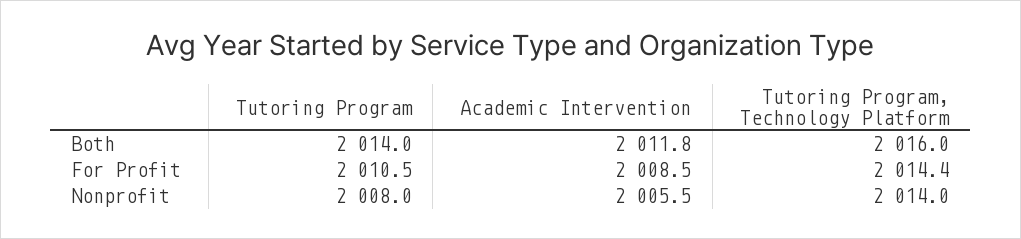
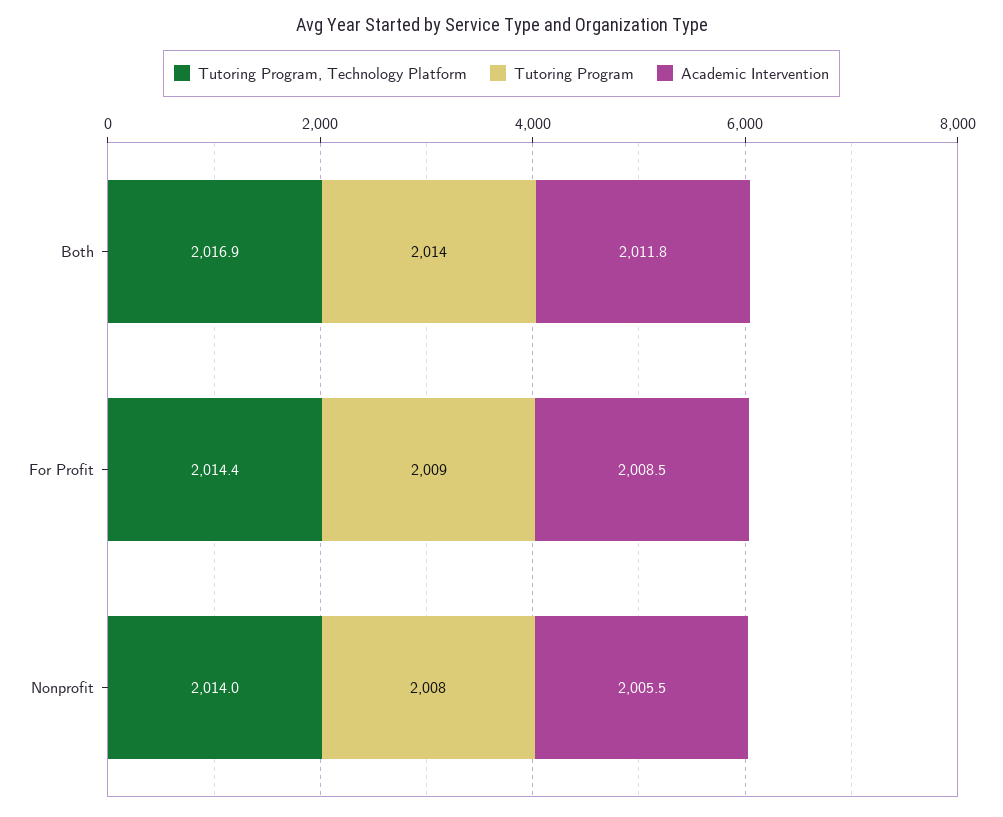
  {
    "Tutoring Program": {
      "Both": 2014,
-     "For Profit": 2010.5,
+     "For Profit": 2009,
      "Nonprofit": 2008
    },
    "Academic Intervention": {
      "Both": 2011.8,
      "For Profit": 2008.5,
      "Nonprofit": 2005.5
    },
    "Tutoring Program, Technology Platform": {
-     "Both": 2016,
+     "Both": 2016.9,
      "For Profit": 2014.4,
      "Nonprofit": 2014
    }
  }

